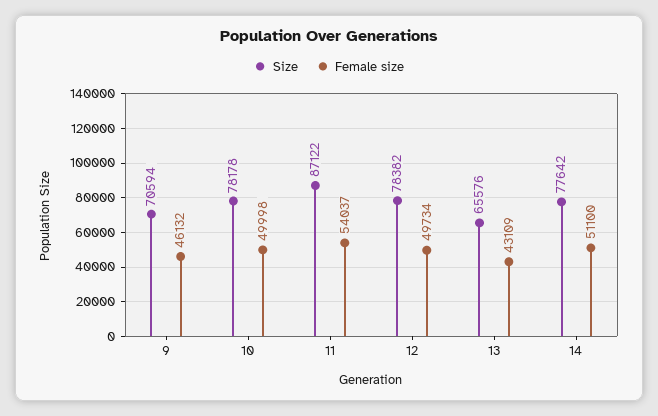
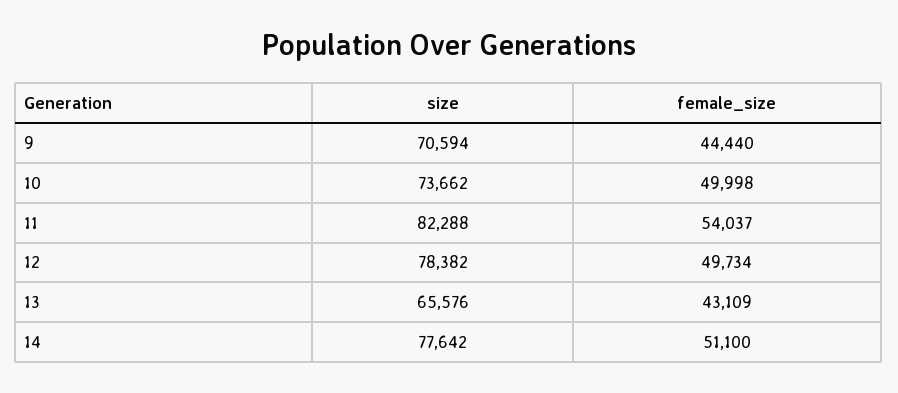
  {
    "Size": {
      "9": 70594,
-     "10": 78178,
+     "10": 73662,
-     "11": 87122,
+     "11": 82288,
      "12": 78382,
      "13": 65576,
      "14": 77642
    },
    "Female size": {
-     "9": 46132,
+     "9": 44440,
      "10": 49998,
      "11": 54037,
      "12": 49734,
      "13": 43109,
      "14": 51100
    }
  }

